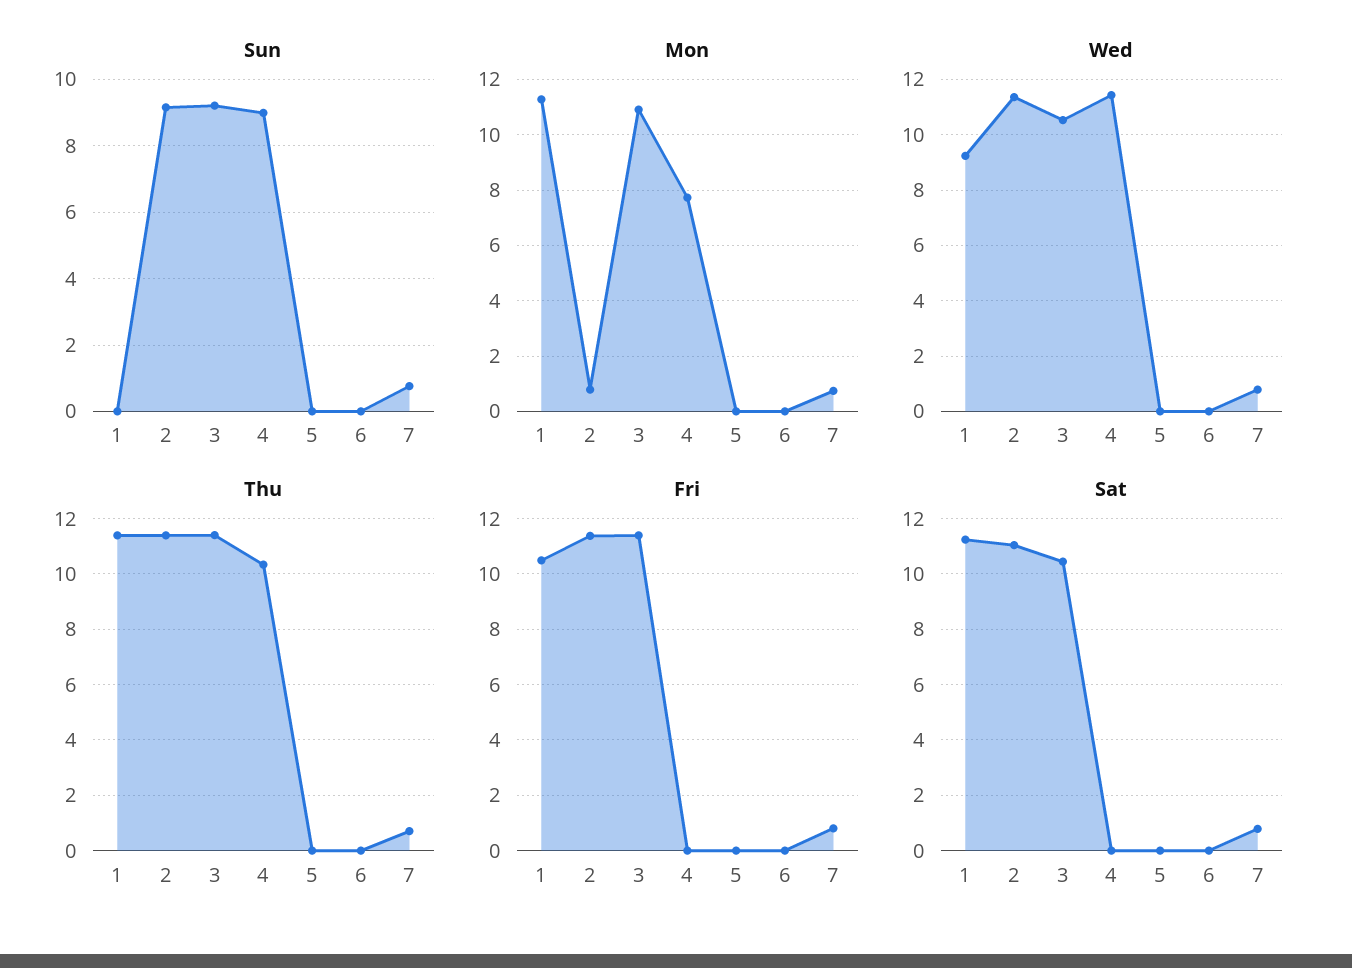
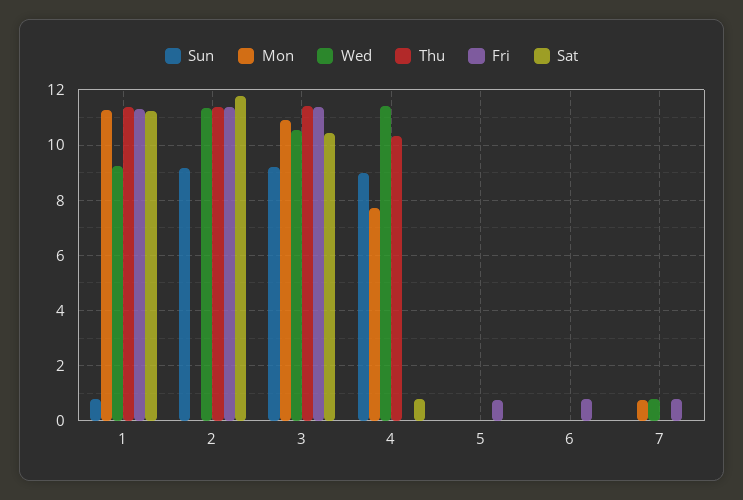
  {
    "Sun": {
-     "1": 0,
+     "1": 0.75,
      "2": 9.2,
      "3": 9.2,
      "4": 9,
      "5": 0,
      "6": 0,
-     "7": 0.8
+     "7": 0
    },
    "Mon": {
      "1": 11.25,
-     "2": 0.75,
+     "2": 0,
      "3": 11,
      "4": 7.75,
      "5": 0,
      "6": 0,
      "7": 0.75
    },
    "Wed": {
      "1": 9.25,
      "2": 11.25,
      "3": 10.5,
      "4": 11.5,
      "5": 0,
      "6": 0,
      "7": 0.75
    },
    "Thu": {
      "1": 11.5,
      "2": 11.5,
      "3": 11.5,
      "4": 10.25,
      "5": 0,
      "6": 0,
-     "7": 0.75
+     "7": 0
    },
    "Fri": {
-     "1": 10.5,
+     "1": 11.25,
      "2": 11.25,
      "3": 11.5,
      "4": 0,
-     "5": 0,
+     "5": 0.75,
-     "6": 0,
+     "6": 0.75,
      "7": 0.75
    },
    "Sat": {
      "1": 11.25,
-     "2": 11,
+     "2": 11.75,
      "3": 10.5,
-     "4": 0,
+     "4": 0.75,
      "5": 0,
      "6": 0,
-     "7": 0.75
+     "7": 0
    }
  }

